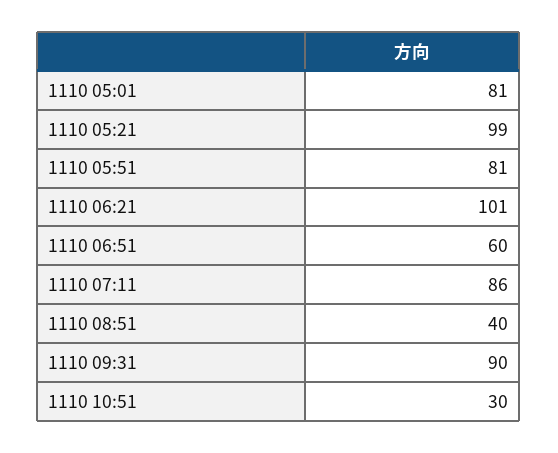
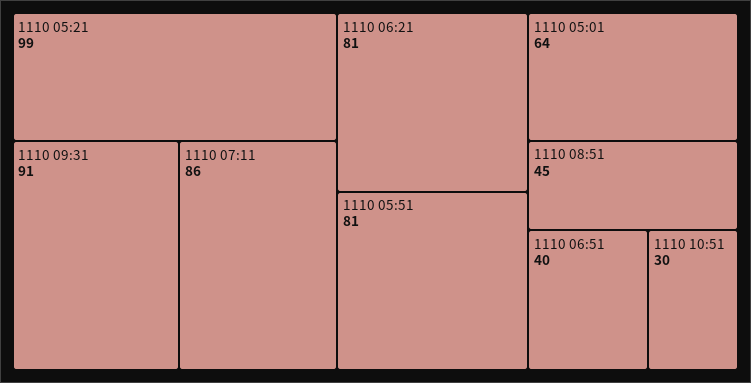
  {
-   "1110 05:01": 81,
+   "1110 05:01": 64,
    "1110 05:21": 99,
    "1110 05:51": 81,
-   "1110 06:21": 101,
+   "1110 06:21": 81,
-   "1110 06:51": 60,
+   "1110 06:51": 40,
    "1110 07:11": 86,
-   "1110 08:51": 40,
+   "1110 08:51": 45,
-   "1110 09:31": 90,
+   "1110 09:31": 91,
    "1110 10:51": 30
  }

